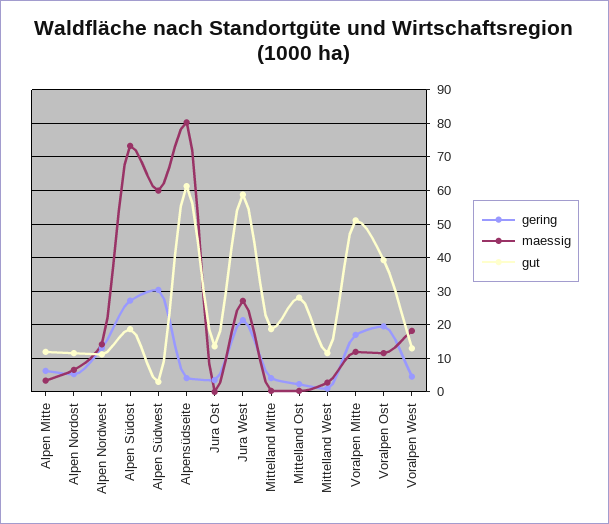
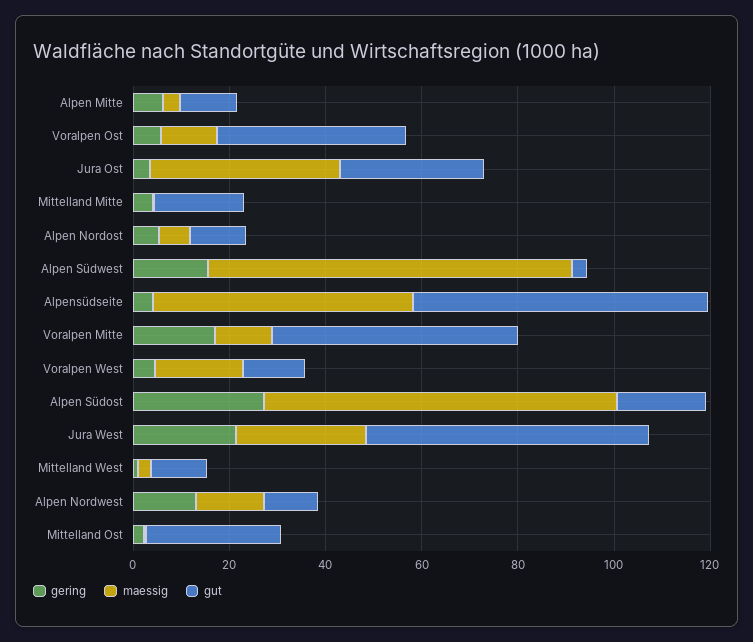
  {
    "gering": {
      "Alpen Mitte": 6,
      "Alpen Nordost": 6,
      "Alpen Nordwest": 14,
      "Alpen Südost": 28,
-     "Alpen Südwest": 30,
+     "Alpen Südwest": 15,
      "Alpensüdseite": 4,
      "Jura Ost": 4,
      "Jura West": 22,
      "Mittelland Mitte": 4,
      "Mittelland Ost": 2,
      "Mittelland West": 2,
      "Voralpen Mitte": 18,
-     "Voralpen Ost": 20,
+     "Voralpen Ost": 5,
      "Voralpen West": 4
    },
    "maessig": {
      "Alpen Mitte": 4,
      "Alpen Nordost": 6,
      "Alpen Nordwest": 14,
      "Alpen Südost": 74,
-     "Alpen Südwest": 60,
+     "Alpen Südwest": 75,
-     "Alpensüdseite": 80,
+     "Alpensüdseite": 55,
-     "Jura Ost": 0,
+     "Jura Ost": 40,
      "Jura West": 28,
      "Mittelland Mitte": 0,
      "Mittelland Ost": 0,
      "Mittelland West": 2,
      "Voralpen Mitte": 12,
      "Voralpen Ost": 12,
      "Voralpen West": 18
    },
    "gut": {
      "Alpen Mitte": 12,
      "Alpen Nordost": 12,
      "Alpen Nordwest": 12,
      "Alpen Südost": 18,
      "Alpen Südwest": 4,
      "Alpensüdseite": 62,
-     "Jura Ost": 14,
+     "Jura Ost": 30,
      "Jura West": 58,
      "Mittelland Mitte": 18,
      "Mittelland Ost": 28,
      "Mittelland West": 12,
      "Voralpen Mitte": 52,
      "Voralpen Ost": 40,
      "Voralpen West": 14
    }
  }

